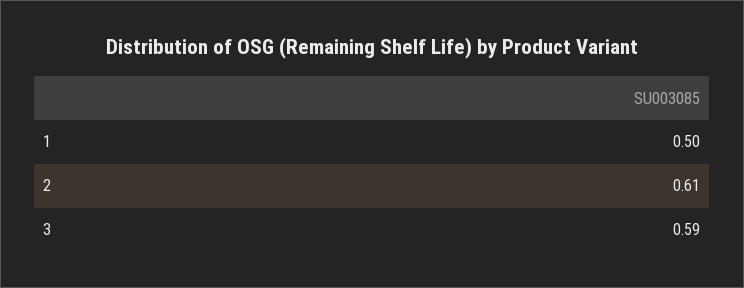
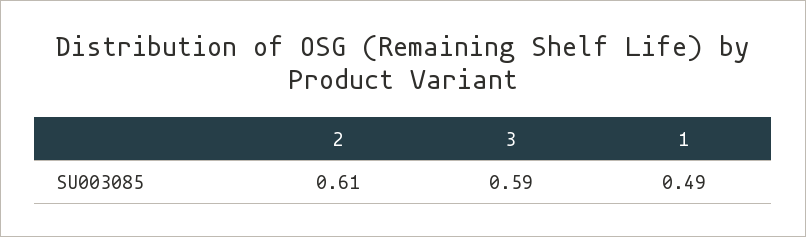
  {
-   "1": 0.5,
+   "1": 0.49,
    "2": 0.61,
    "3": 0.59
  }

